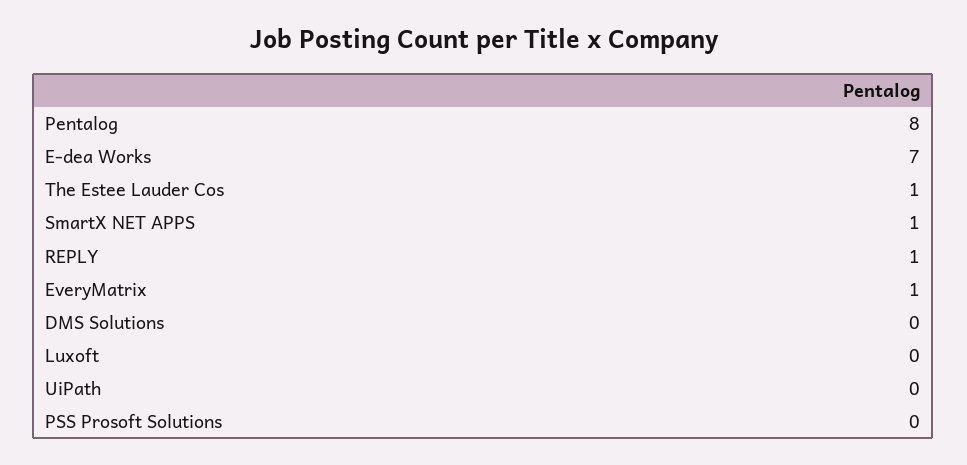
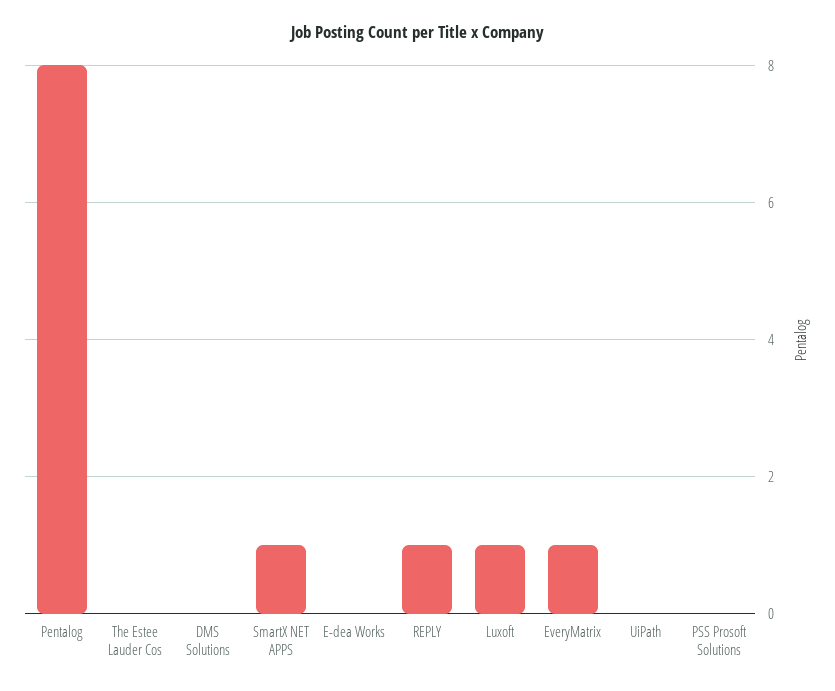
  {
    "Pentalog": 8,
-   "E-dea Works": 7,
+   "E-dea Works": 0,
-   "The Estee Lauder Cos": 1,
+   "The Estee Lauder Cos": 0,
    "SmartX NET APPS": 1,
    "REPLY": 1,
    "EveryMatrix": 1,
    "DMS Solutions": 0,
-   "Luxoft": 0,
+   "Luxoft": 1,
    "UiPath": 0,
    "PSS Prosoft Solutions": 0
  }

